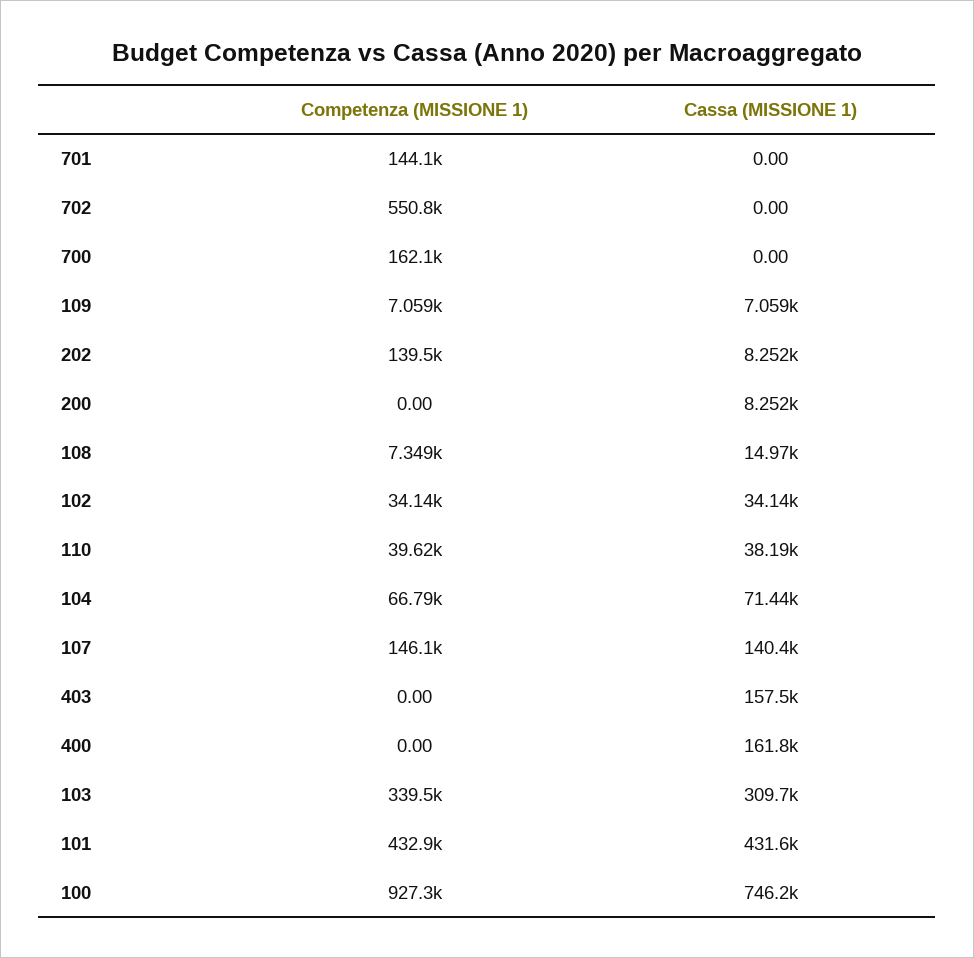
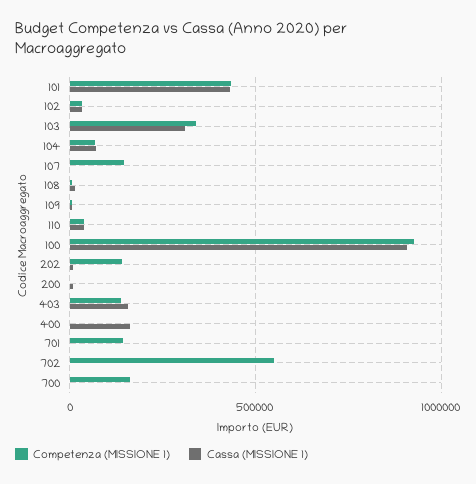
  {
    "Competenza (MISSIONE 1)": {
      "701": 144100,
      "702": 550800,
      "700": 162100,
      "109": 7059,
      "202": 139500,
      "200": 0,
      "108": 7349,
      "102": 34140,
      "110": 39620,
      "104": 66790,
      "107": 146100,
-     "403": 0,
+     "403": 150000,
      "400": 0,
      "103": 339500,
      "101": 432900,
      "100": 927300
    },
    "Cassa (MISSIONE 1)": {
      "701": 0,
      "702": 0,
      "700": 0,
      "109": 7059,
      "202": 8252,
      "200": 8252,
      "108": 14970,
      "102": 34140,
      "110": 38190,
      "104": 71440,
-     "107": 140400,
+     "107": 0,
      "403": 157500,
      "400": 161800,
      "103": 309700,
      "101": 431600,
-     "100": 746200
+     "100": 900000
    }
  }

